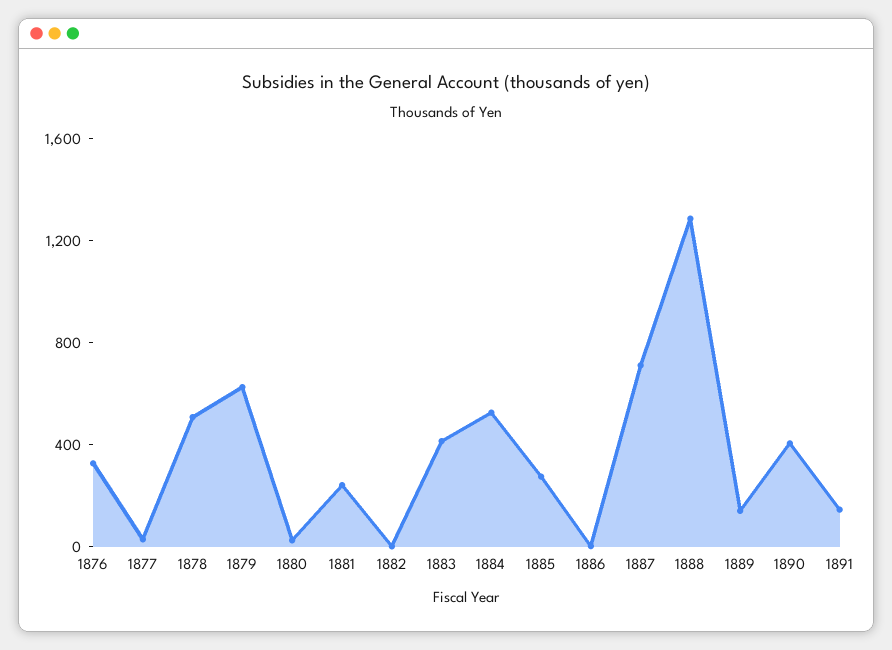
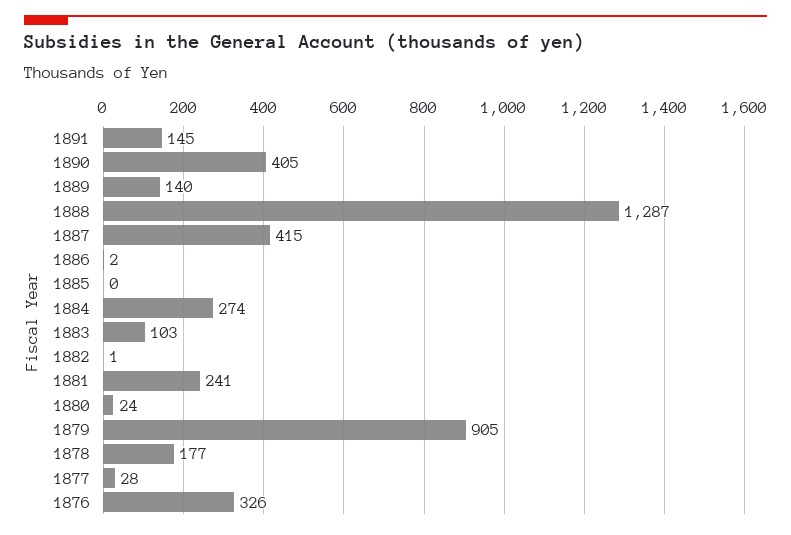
  {
    "1876": 326,
    "1877": 28,
-   "1878": 500,
+   "1878": 177,
-   "1879": 600,
+   "1879": 905,
    "1880": 24,
    "1881": 241,
    "1882": 1,
-   "1883": 400,
+   "1883": 103,
-   "1884": 500,
+   "1884": 274,
-   "1885": 300,
+   "1885": 0,
    "1886": 2,
-   "1887": 700,
+   "1887": 415,
    "1888": 1287,
    "1889": 140,
    "1890": 405,
    "1891": 145
  }

